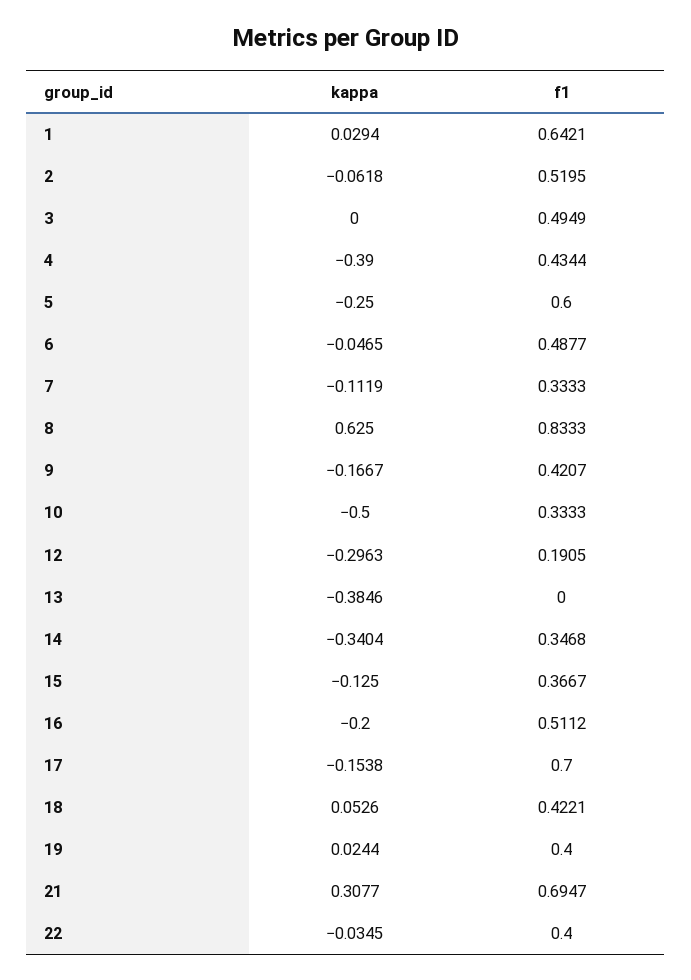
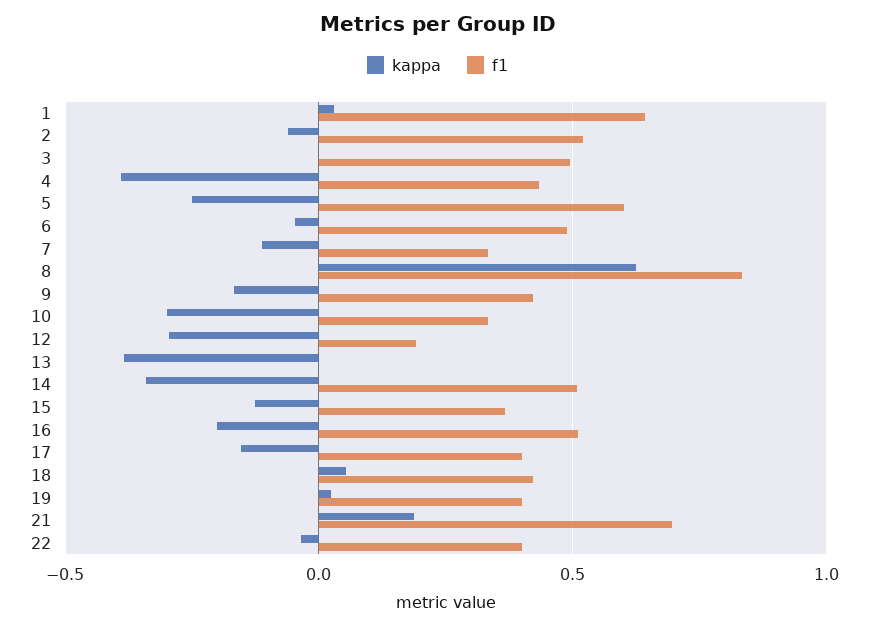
  {
    "kappa": {
      "1": 0.0294,
      "2": -0.0618,
      "3": 0,
      "4": -0.39,
      "5": -0.25,
      "6": -0.0465,
      "7": -0.1119,
      "8": 0.625,
      "9": -0.1667,
-     "10": -0.5,
+     "10": -0.3,
      "12": -0.2963,
      "13": -0.3846,
      "14": -0.3404,
      "15": -0.125,
      "16": -0.2,
      "17": -0.1538,
      "18": 0.0526,
      "19": 0.0244,
-     "21": 0.3077,
+     "21": 0.2,
      "22": -0.0345
    },
    "f1": {
      "1": 0.6421,
      "2": 0.5195,
      "3": 0.4949,
      "4": 0.4344,
      "5": 0.6,
      "6": 0.4877,
      "7": 0.3333,
      "8": 0.8333,
      "9": 0.4207,
      "10": 0.3333,
      "12": 0.1905,
      "13": 0,
-     "14": 0.3468,
+     "14": 0.5,
      "15": 0.3667,
      "16": 0.5112,
-     "17": 0.7,
+     "17": 0.4,
      "18": 0.4221,
      "19": 0.4,
      "21": 0.6947,
      "22": 0.4
    }
  }

